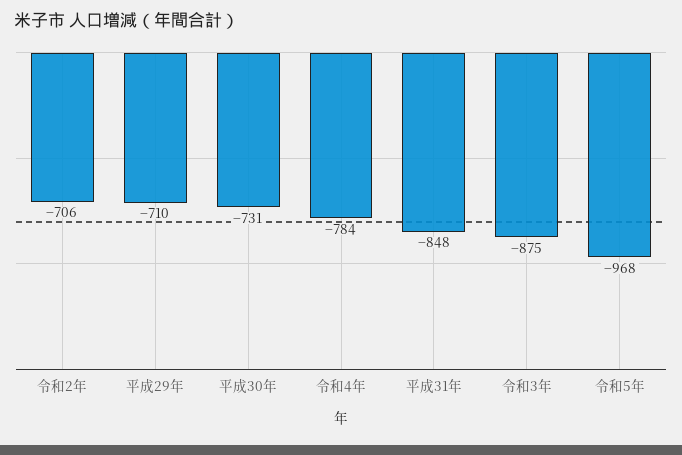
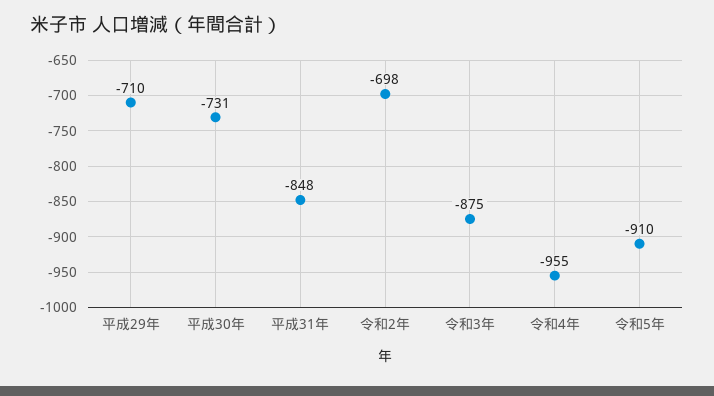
  {
-   "令和2年": -706,
+   "令和2年": -698,
    "平成29年": -710,
    "平成30年": -731,
-   "令和4年": -784,
+   "令和4年": -955,
    "平成31年": -848,
    "令和3年": -875,
-   "令和5年": -968
+   "令和5年": -910
  }

